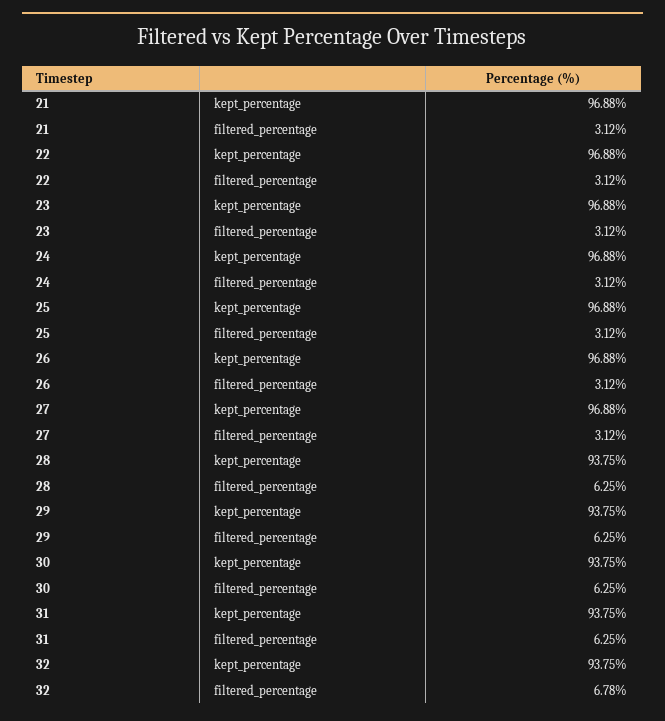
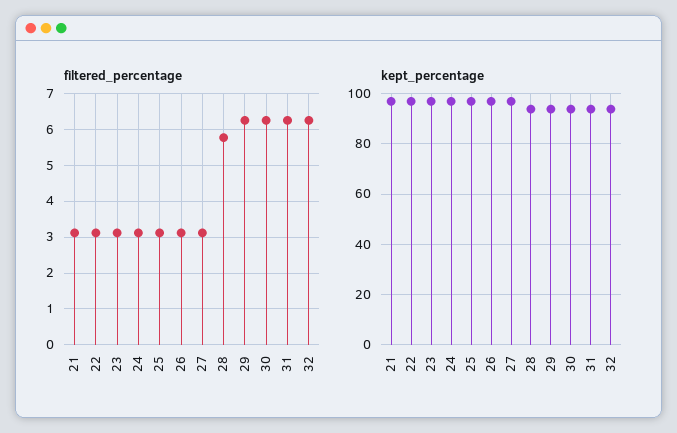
  {
    "kept_percentage": {
      "21": 96.88,
      "22": 96.88,
      "23": 96.88,
      "24": 96.88,
      "25": 96.88,
      "26": 96.88,
      "27": 96.88,
      "28": 93.75,
      "29": 93.75,
      "30": 93.75,
      "31": 93.75,
      "32": 93.75
    },
    "filtered_percentage": {
      "21": 3.12,
      "22": 3.12,
      "23": 3.12,
      "24": 3.12,
      "25": 3.12,
      "26": 3.12,
      "27": 3.12,
-     "28": 6.25,
+     "28": 5.8,
      "29": 6.25,
      "30": 6.25,
      "31": 6.25,
-     "32": 6.78
+     "32": 6.2
    }
  }

